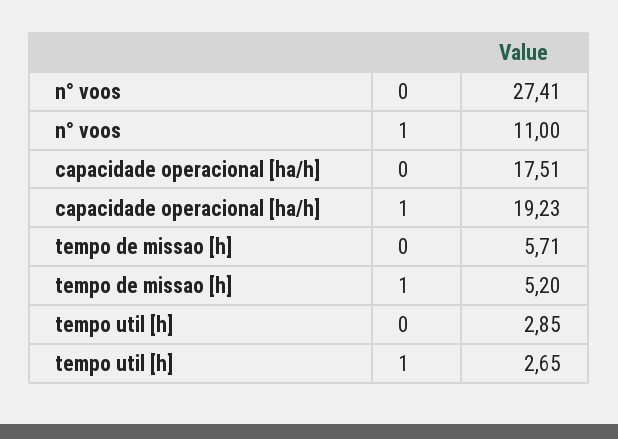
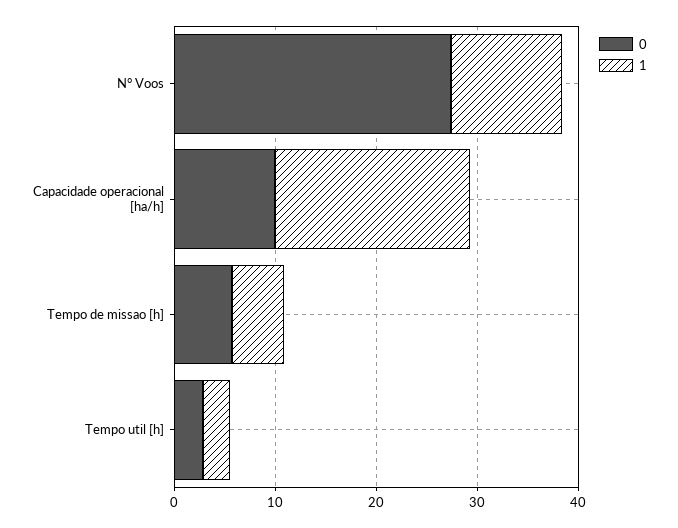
  {
    "0": {
      "n° voos": 27.41,
-     "capacidade operacional [ha/h]": 17.51,
+     "capacidade operacional [ha/h]": 10,
      "tempo de missao [h]": 5.71,
      "tempo util [h]": 2.85
    },
    "1": {
      "n° voos": 11,
      "capacidade operacional [ha/h]": 19.23,
      "tempo de missao [h]": 5.2,
      "tempo util [h]": 2.65
    }
  }

